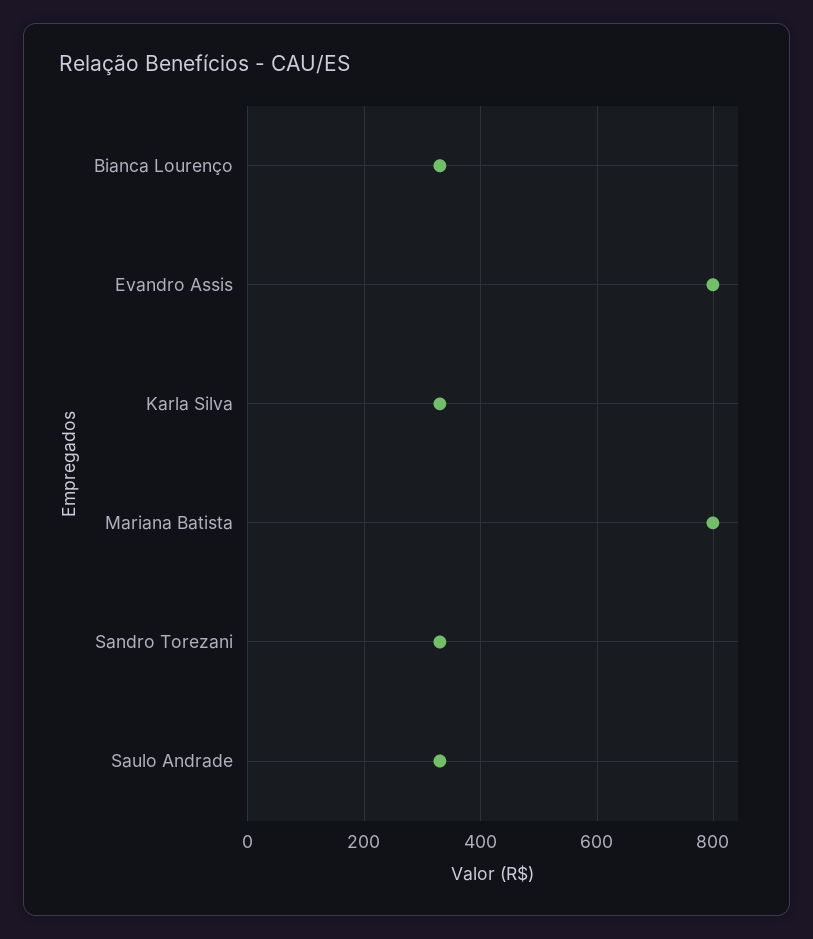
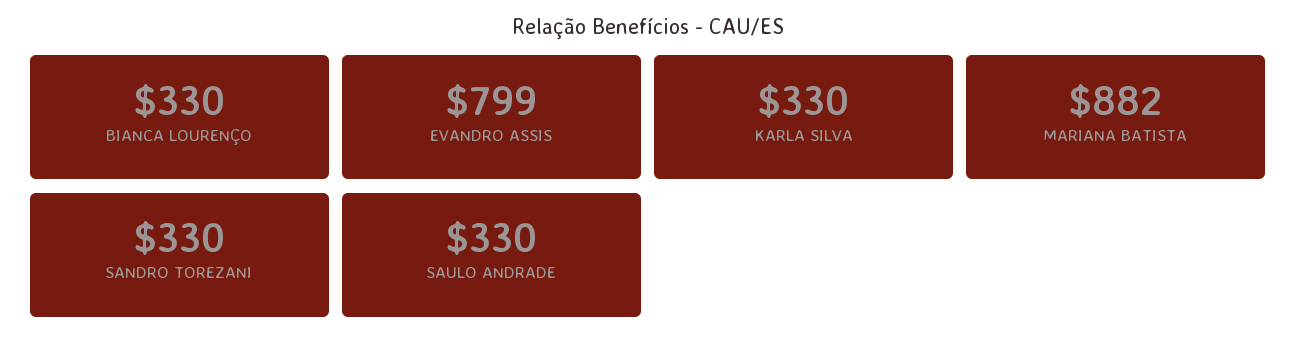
  {
    "Bianca Lourenço": 330,
    "Evandro Assis": 799,
    "Karla Silva": 330,
-   "Mariana Batista": 800,
+   "Mariana Batista": 882,
    "Sandro Torezani": 330,
    "Saulo Andrade": 330
  }

